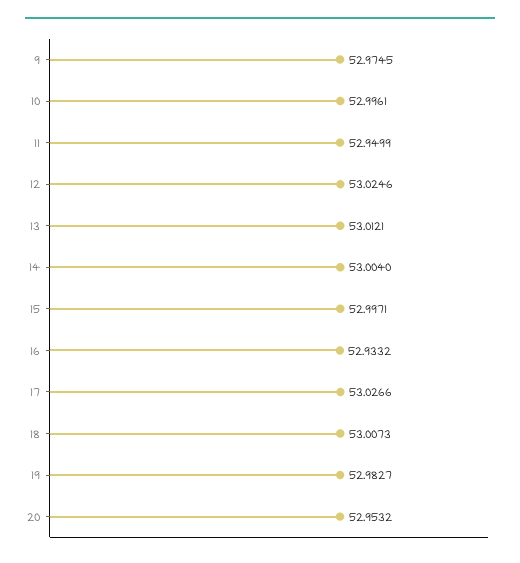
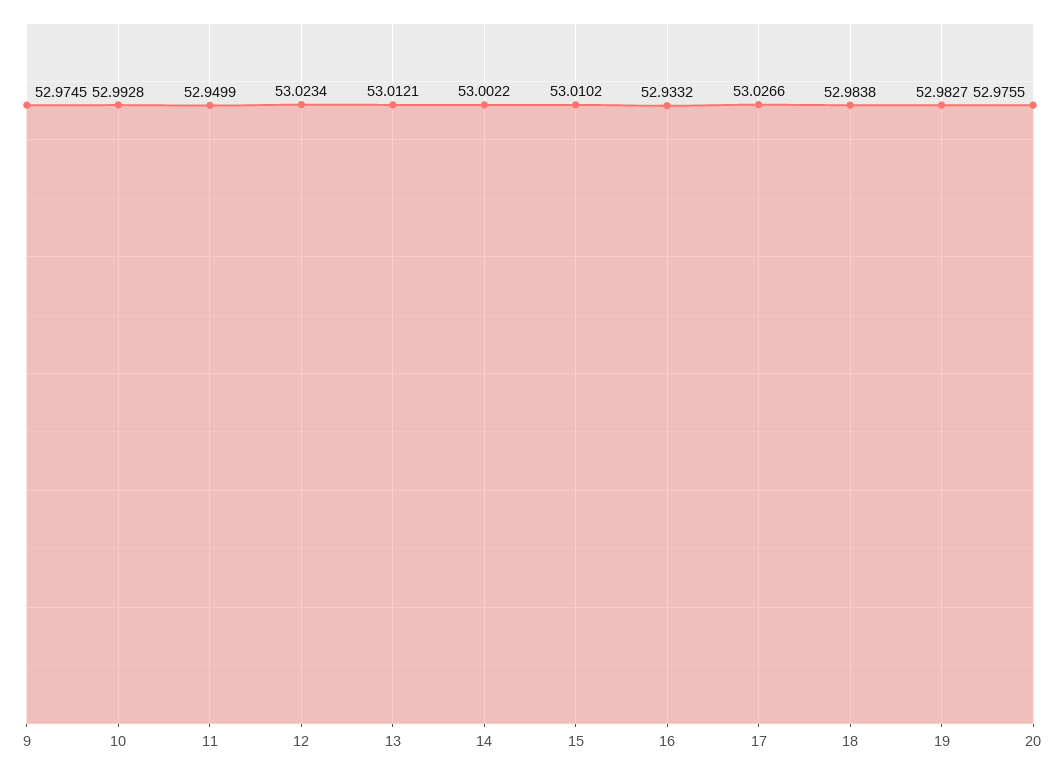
  {
    "9": 52.9745,
-   "10": 52.9961,
+   "10": 52.9928,
    "11": 52.9499,
-   "12": 53.0246,
+   "12": 53.0234,
    "13": 53.0121,
-   "14": 53.004,
+   "14": 53.0022,
-   "15": 52.9971,
+   "15": 53.0102,
    "16": 52.9332,
    "17": 53.0266,
-   "18": 53.0073,
+   "18": 52.9838,
    "19": 52.9827,
-   "20": 52.9532
+   "20": 52.9755
  }

